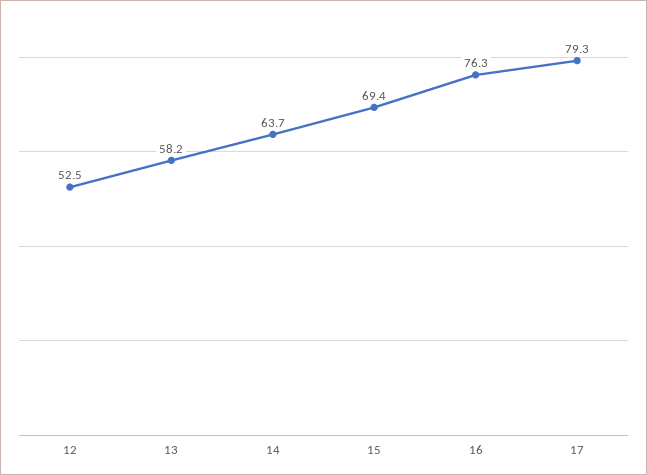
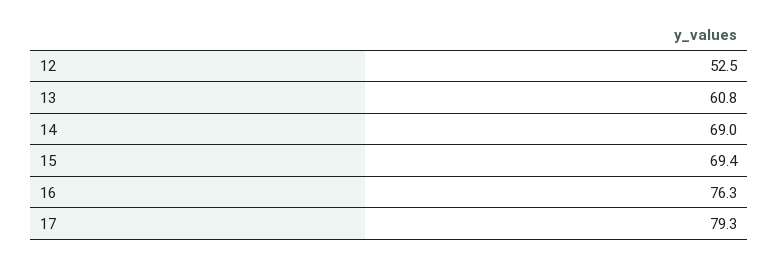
  {
    "12": 52.5,
-   "13": 58.2,
+   "13": 60.8,
-   "14": 63.7,
+   "14": 69,
    "15": 69.4,
    "16": 76.3,
    "17": 79.3
  }

